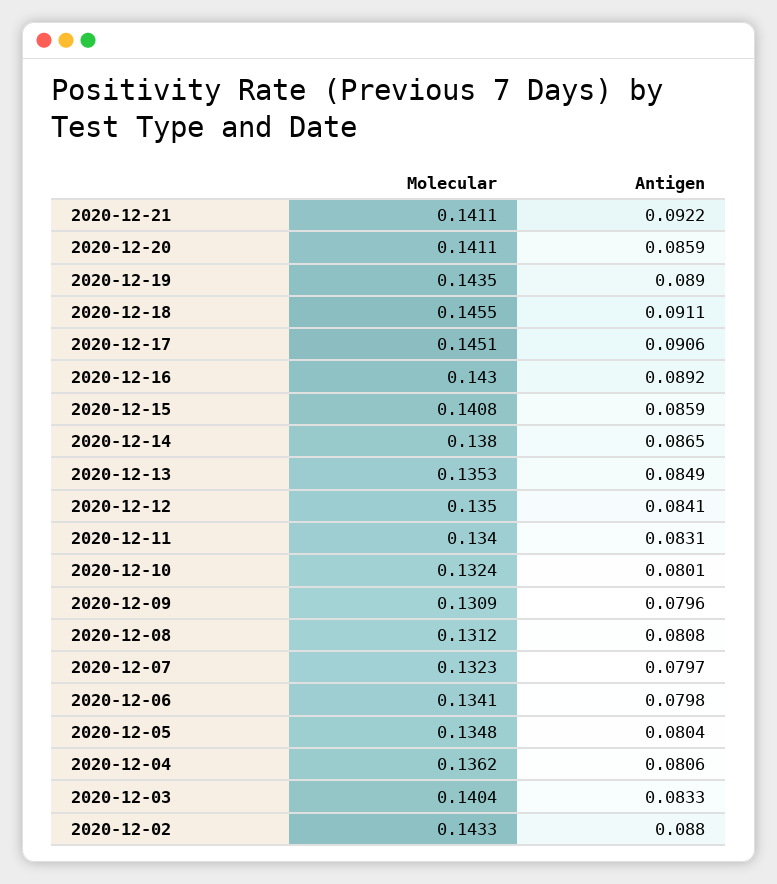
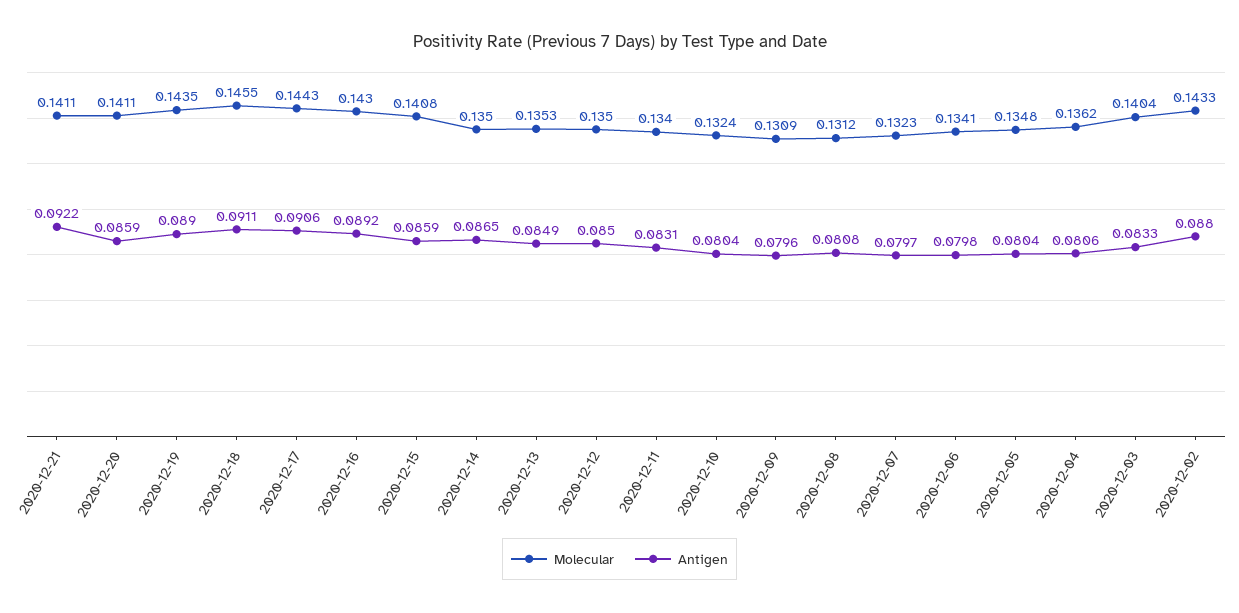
  {
    "Molecular": {
      "2020-12-21": 0.1411,
      "2020-12-20": 0.1411,
      "2020-12-19": 0.1435,
      "2020-12-18": 0.1455,
-     "2020-12-17": 0.1451,
+     "2020-12-17": 0.1443,
      "2020-12-16": 0.143,
      "2020-12-15": 0.1408,
-     "2020-12-14": 0.138,
+     "2020-12-14": 0.135,
      "2020-12-13": 0.1353,
      "2020-12-12": 0.135,
      "2020-12-11": 0.134,
      "2020-12-10": 0.1324,
      "2020-12-09": 0.1309,
      "2020-12-08": 0.1312,
      "2020-12-07": 0.1323,
      "2020-12-06": 0.1341,
      "2020-12-05": 0.1348,
      "2020-12-04": 0.1362,
      "2020-12-03": 0.1404,
      "2020-12-02": 0.1433
    },
    "Antigen": {
      "2020-12-21": 0.0922,
      "2020-12-20": 0.0859,
      "2020-12-19": 0.089,
      "2020-12-18": 0.0911,
      "2020-12-17": 0.0906,
      "2020-12-16": 0.0892,
      "2020-12-15": 0.0859,
      "2020-12-14": 0.0865,
      "2020-12-13": 0.0849,
-     "2020-12-12": 0.0841,
+     "2020-12-12": 0.085,
      "2020-12-11": 0.0831,
-     "2020-12-10": 0.0801,
+     "2020-12-10": 0.0804,
      "2020-12-09": 0.0796,
      "2020-12-08": 0.0808,
      "2020-12-07": 0.0797,
      "2020-12-06": 0.0798,
      "2020-12-05": 0.0804,
      "2020-12-04": 0.0806,
      "2020-12-03": 0.0833,
      "2020-12-02": 0.088
    }
  }

